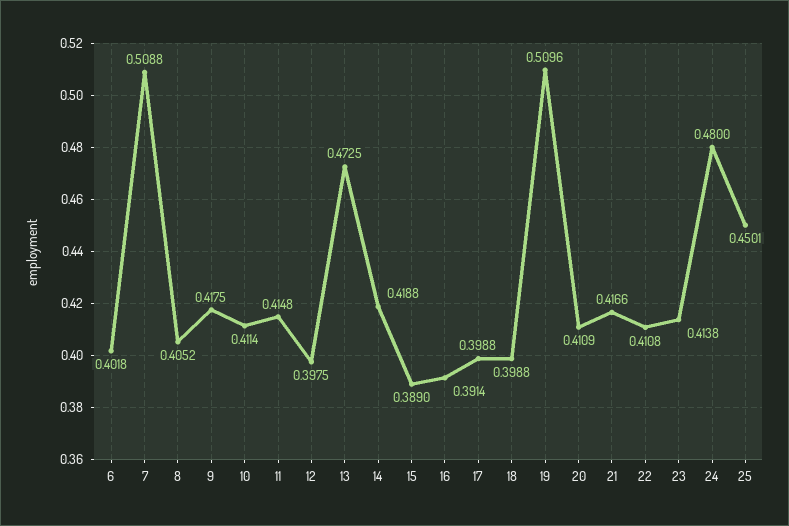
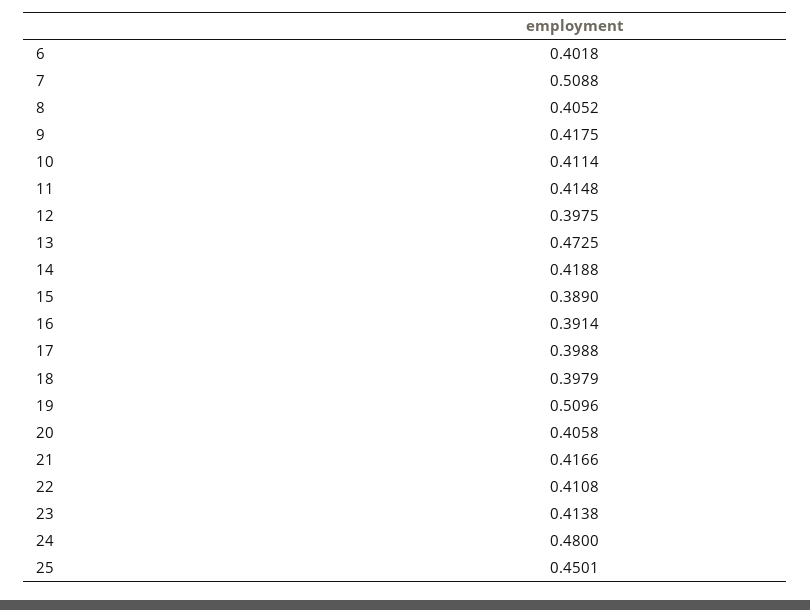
  {
    "6": 0.4018,
    "7": 0.5088,
    "8": 0.4052,
    "9": 0.4175,
    "10": 0.4114,
    "11": 0.4148,
    "12": 0.3975,
    "13": 0.4725,
    "14": 0.4188,
    "15": 0.389,
    "16": 0.3914,
    "17": 0.3988,
-   "18": 0.3988,
+   "18": 0.3979,
    "19": 0.5096,
-   "20": 0.4109,
+   "20": 0.4058,
    "21": 0.4166,
    "22": 0.4108,
    "23": 0.4138,
    "24": 0.48,
    "25": 0.4501
  }

